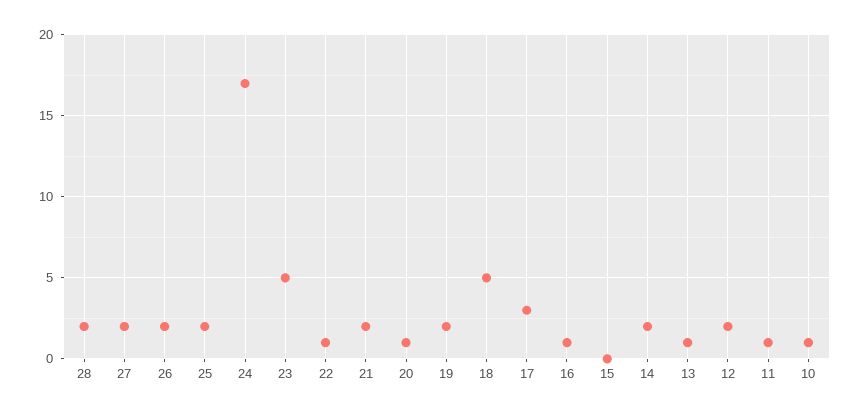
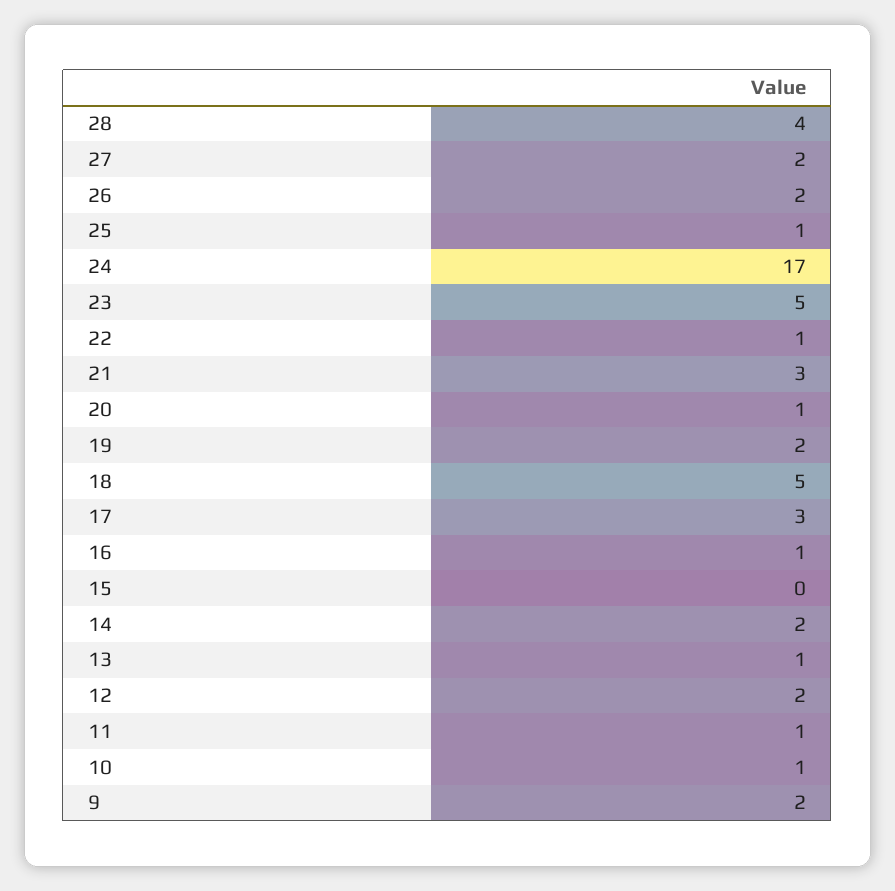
  {
-   "28": 2,
+   "28": 4,
    "27": 2,
    "26": 2,
-   "25": 2,
+   "25": 1,
    "24": 17,
    "23": 5,
    "22": 1,
-   "21": 2,
+   "21": 3,
    "20": 1,
    "19": 2,
    "18": 5,
    "17": 3,
    "16": 1,
    "15": 0,
    "14": 2,
    "13": 1,
    "12": 2,
    "11": 1,
-   "10": 1
+   "10": 1,
+   "9": 2
  }

